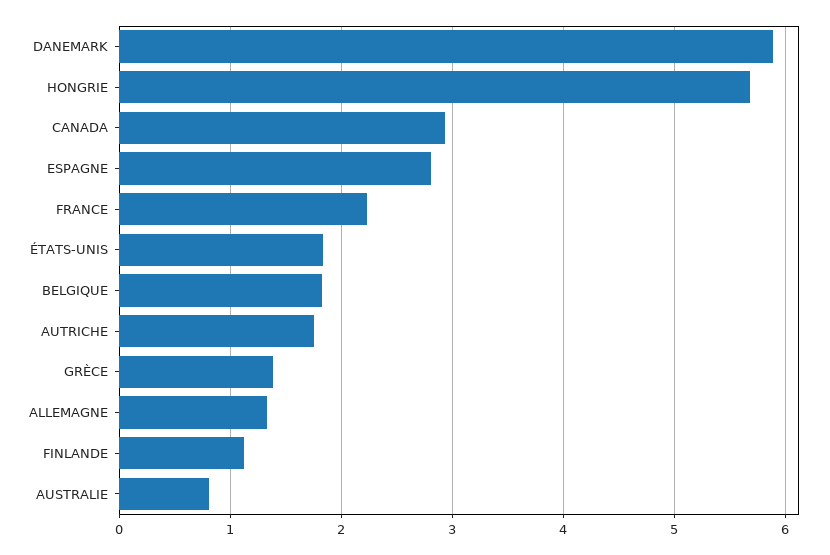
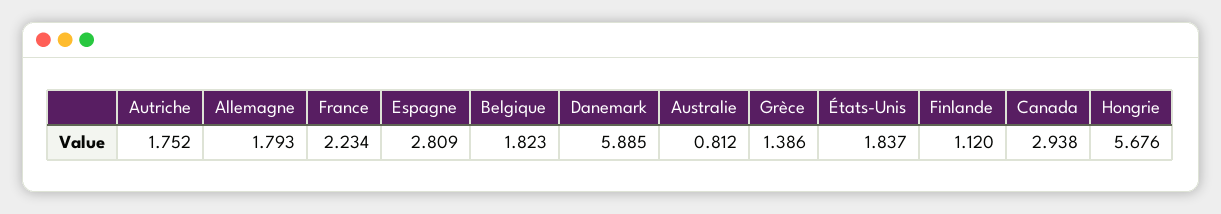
  {
    "DANEMARK": 5.885,
    "HONGRIE": 5.676,
    "CANADA": 2.938,
    "ESPAGNE": 2.809,
    "FRANCE": 2.234,
    "ÉTATS-UNIS": 1.837,
    "BELGIQUE": 1.823,
    "AUTRICHE": 1.752,
    "GRÈCE": 1.386,
-   "ALLEMAGNE": 1.3,
+   "ALLEMAGNE": 1.793,
    "FINLANDE": 1.12,
    "AUSTRALIE": 0.812
  }

